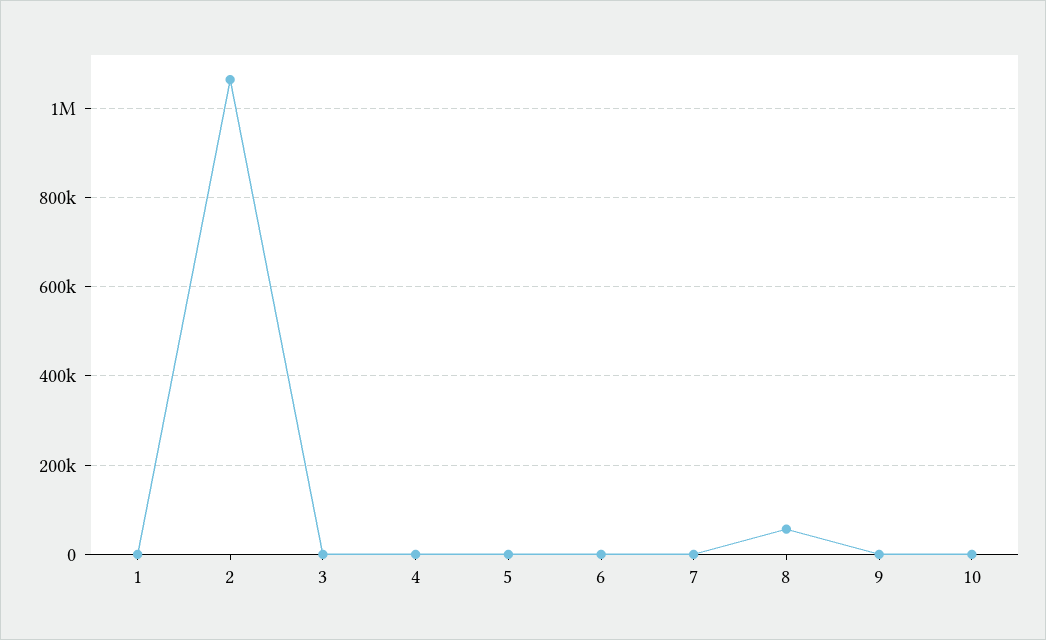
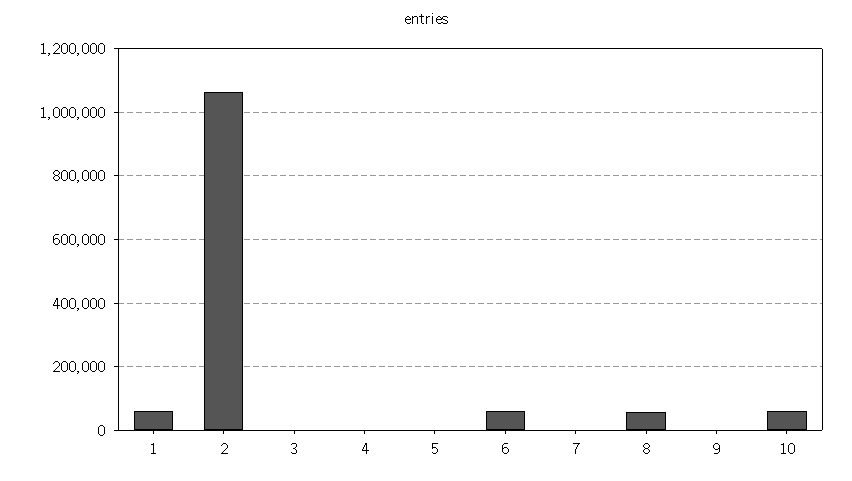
  {
-   "1": 0,
+   "1": 60000,
    "2": 1060000,
    "3": 0,
    "4": 0,
    "5": 0,
-   "6": 0,
+   "6": 60000,
    "7": 0,
    "8": 60000,
    "9": 0,
-   "10": 0
+   "10": 60000
  }

